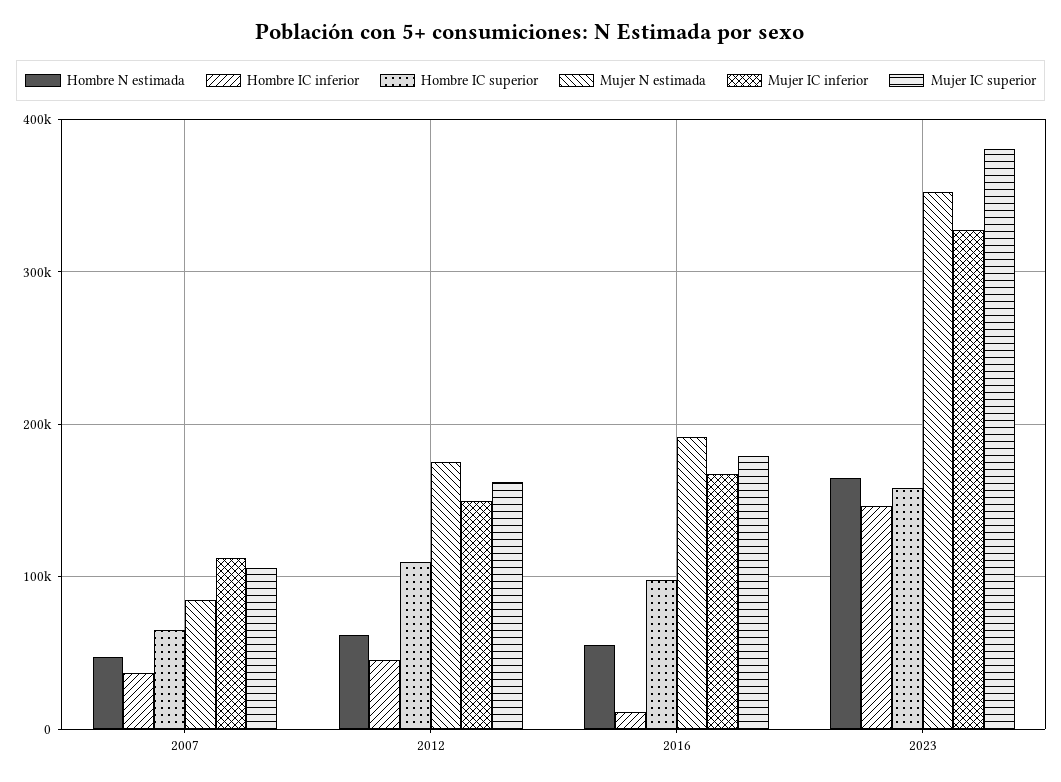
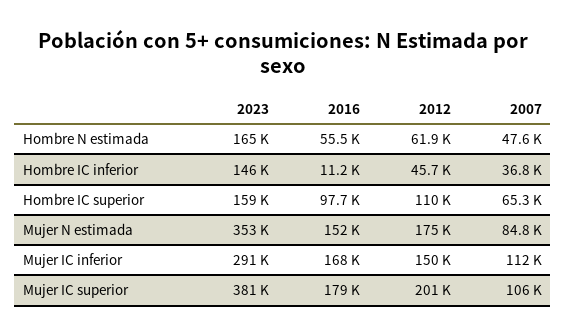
  {
    "Hombre N estimada": {
      "2007": 47600,
      "2012": 61900,
      "2016": 55500,
      "2023": 165000
    },
    "Hombre IC inferior": {
      "2007": 36800,
      "2012": 45700,
      "2016": 11200,
      "2023": 146000
    },
    "Hombre IC superior": {
      "2007": 65300,
      "2012": 110000,
      "2016": 97700,
      "2023": 159000
    },
    "Mujer N estimada": {
      "2007": 84800,
      "2012": 175000,
-     "2016": 190000,
+     "2016": 152000,
      "2023": 353000
    },
    "Mujer IC inferior": {
      "2007": 112000,
      "2012": 150000,
      "2016": 168000,
-     "2023": 330000
+     "2023": 291000
    },
    "Mujer IC superior": {
      "2007": 106000,
-     "2012": 160000,
+     "2012": 201000,
      "2016": 179000,
      "2023": 381000
    }
  }

